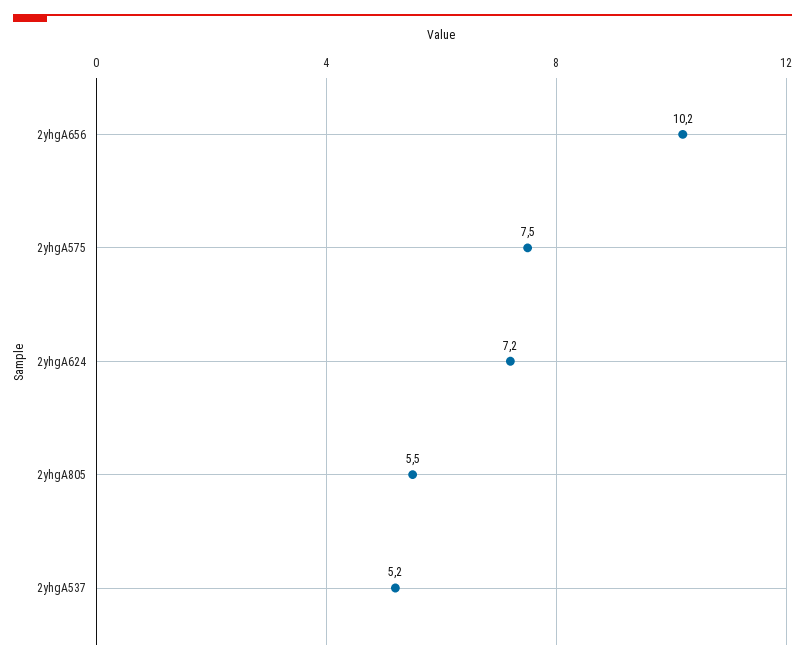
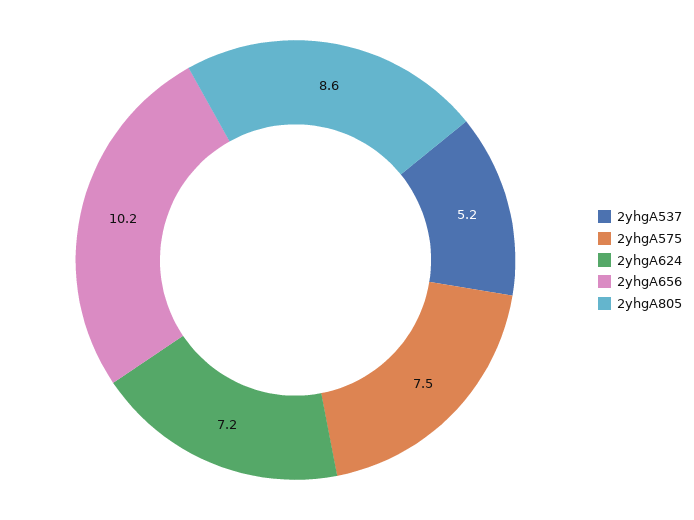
  {
    "2yhgA656": 10.2,
    "2yhgA575": 7.5,
    "2yhgA624": 7.2,
-   "2yhgA805": 5.5,
+   "2yhgA805": 8.6,
    "2yhgA537": 5.2
  }

